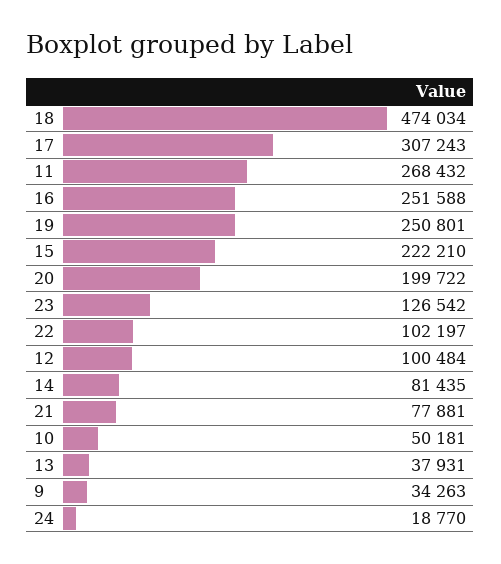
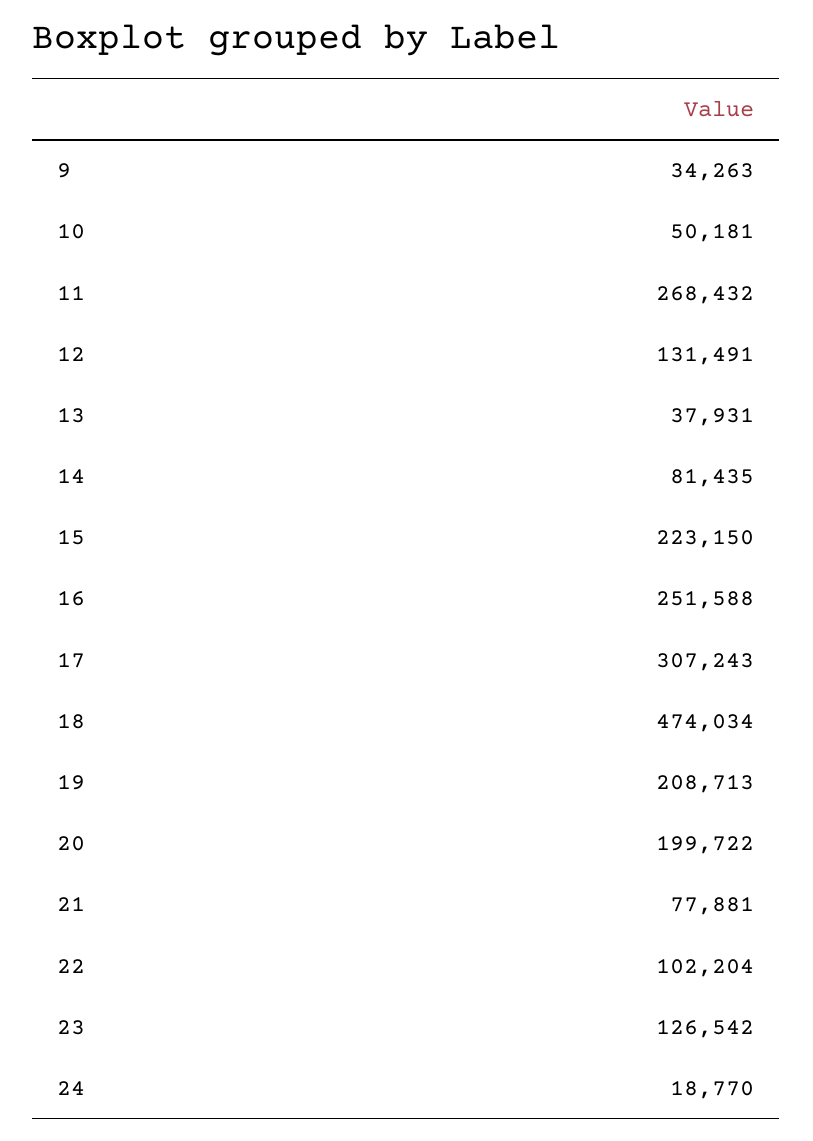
  {
    "18": 474034,
    "17": 307243,
    "11": 268432,
    "16": 251588,
-   "19": 250801,
+   "19": 208713,
-   "15": 222210,
+   "15": 223150,
    "20": 199722,
    "23": 126542,
-   "22": 102197,
+   "22": 102204,
-   "12": 100484,
+   "12": 131491,
    "14": 81435,
    "21": 77881,
    "10": 50181,
    "13": 37931,
    "9": 34263,
    "24": 18770
  }

